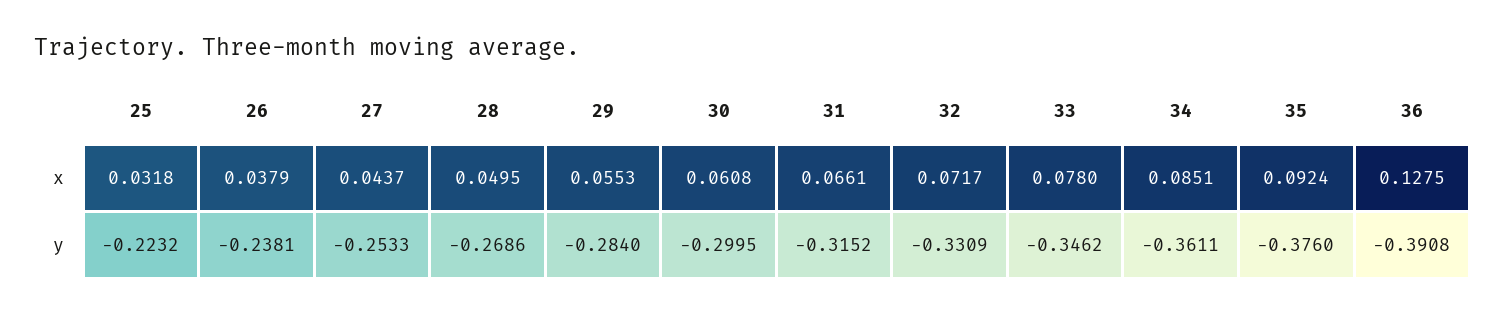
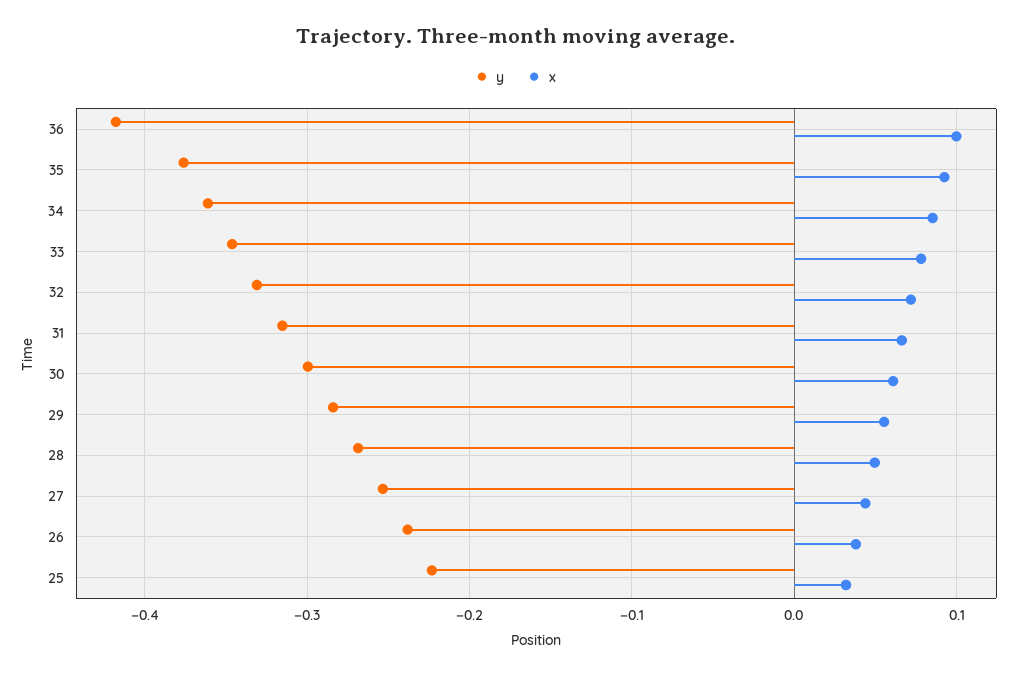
  {
    "x": {
      "25": 0.0318,
      "26": 0.0379,
      "27": 0.0437,
      "28": 0.0495,
      "29": 0.0553,
      "30": 0.0608,
      "31": 0.0661,
      "32": 0.0717,
      "33": 0.078,
      "34": 0.0851,
      "35": 0.0924,
-     "36": 0.1275
+     "36": 0.1
    },
    "y": {
      "25": -0.2232,
      "26": -0.2381,
      "27": -0.2533,
      "28": -0.2686,
      "29": -0.284,
      "30": -0.2995,
      "31": -0.3152,
      "32": -0.3309,
      "33": -0.3462,
      "34": -0.3611,
      "35": -0.376,
-     "36": -0.3908
+     "36": -0.42
    }
  }

